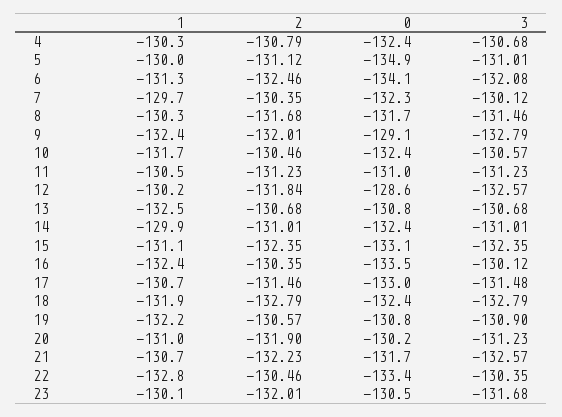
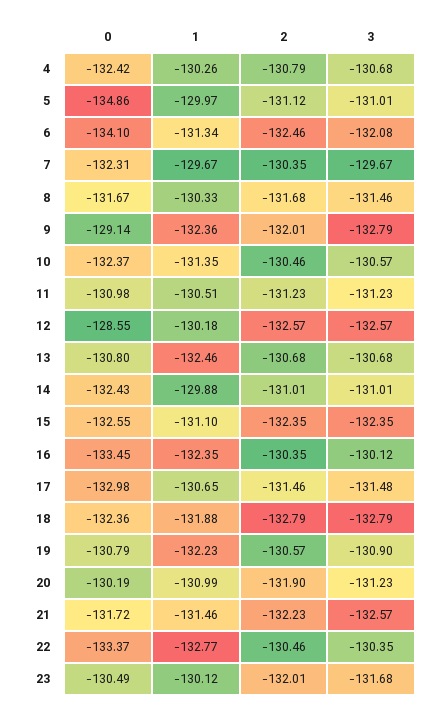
  {
    "1": {
      "4": -130.26,
      "5": -129.97,
      "6": -131.34,
      "7": -129.67,
      "8": -130.33,
      "9": -132.36,
-     "10": -131.7,
+     "10": -131.35,
      "11": -130.51,
      "12": -130.18,
      "13": -132.46,
      "14": -129.88,
      "15": -131.1,
      "16": -132.35,
      "17": -130.65,
      "18": -131.88,
      "19": -132.23,
      "20": -130.99,
-     "21": -130.7,
+     "21": -131.46,
      "22": -132.77,
      "23": -130.12
    },
    "2": {
      "4": -130.79,
      "5": -131.12,
      "6": -132.46,
      "7": -130.35,
      "8": -131.68,
      "9": -132.01,
      "10": -130.46,
      "11": -131.23,
-     "12": -131.84,
+     "12": -132.57,
      "13": -130.68,
      "14": -131.01,
      "15": -132.35,
      "16": -130.35,
      "17": -131.46,
      "18": -132.79,
      "19": -130.57,
      "20": -131.9,
      "21": -132.23,
      "22": -130.46,
      "23": -132.01
    },
    "0": {
      "4": -132.42,
      "5": -134.86,
      "6": -134.1,
      "7": -132.31,
      "8": -131.67,
      "9": -129.14,
      "10": -132.37,
      "11": -130.98,
      "12": -128.55,
      "13": -130.8,
      "14": -132.43,
-     "15": -133.1,
+     "15": -132.55,
      "16": -133.45,
      "17": -132.98,
      "18": -132.36,
      "19": -130.79,
      "20": -130.19,
      "21": -131.72,
      "22": -133.37,
      "23": -130.49
    },
    "3": {
      "4": -130.68,
      "5": -131.01,
      "6": -132.08,
-     "7": -130.12,
+     "7": -129.67,
      "8": -131.46,
      "9": -132.79,
      "10": -130.57,
      "11": -131.23,
      "12": -132.57,
      "13": -130.68,
      "14": -131.01,
      "15": -132.35,
      "16": -130.12,
      "17": -131.48,
      "18": -132.79,
      "19": -130.9,
      "20": -131.23,
      "21": -132.57,
      "22": -130.35,
      "23": -131.68
    }
  }

